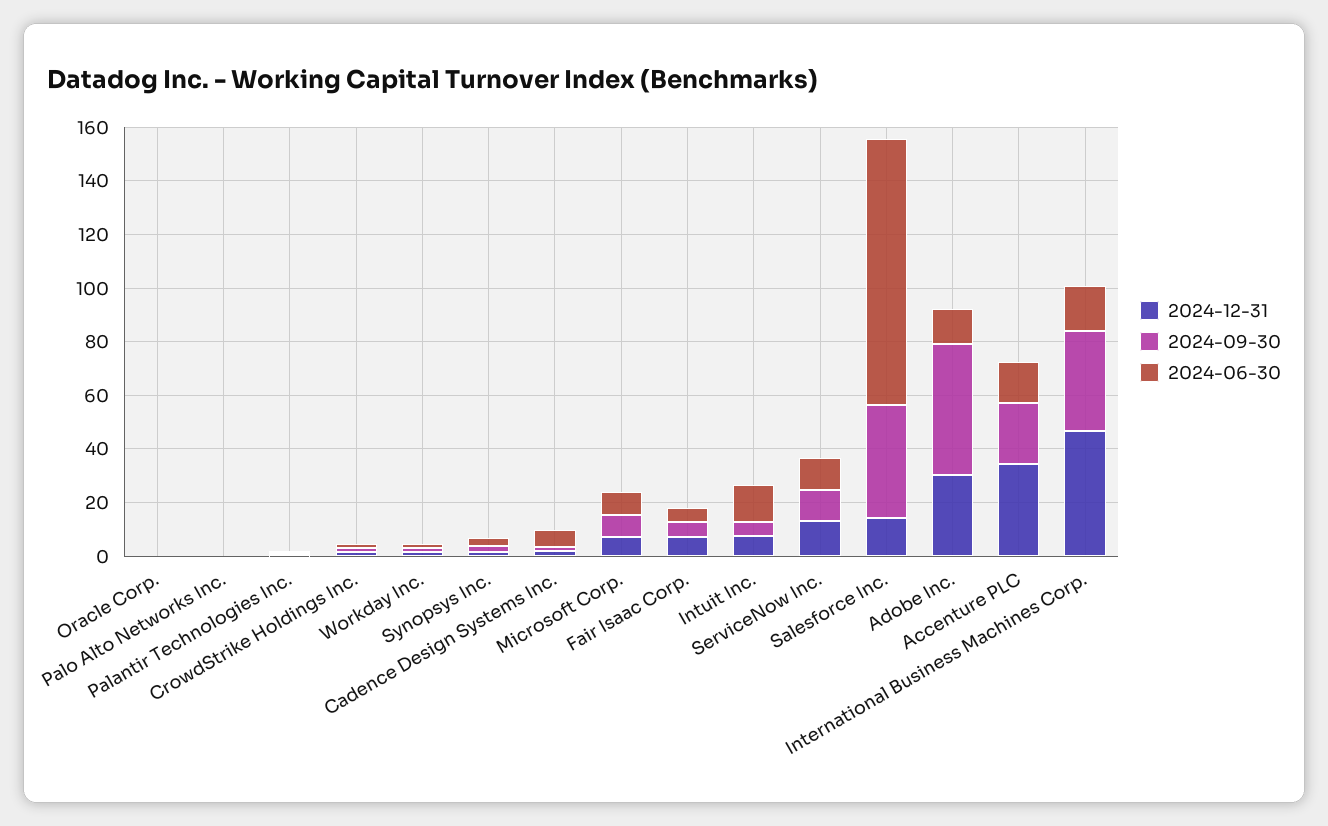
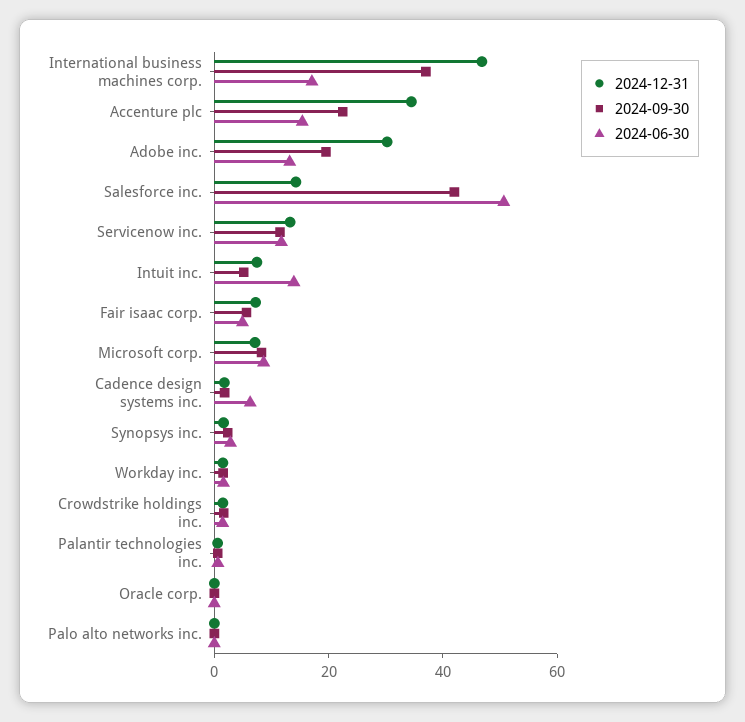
  {
    "2024-12-31": {
      "Oracle Corp.": 0,
      "Palo Alto Networks Inc.": 0,
      "Palantir Technologies Inc.": 0,
      "CrowdStrike Holdings Inc.": 0,
      "Workday Inc.": 0,
      "Synopsys Inc.": 0,
      "Cadence Design Systems Inc.": 0,
      "Microsoft Corp.": 5,
      "Fair Isaac Corp.": 5,
      "Intuit Inc.": 5,
      "ServiceNow Inc.": 15,
      "Salesforce Inc.": 15,
      "Adobe Inc.": 30,
      "Accenture PLC": 35,
      "International Business Machines Corp.": 45
    },
    "2024-09-30": {
      "Oracle Corp.": 0,
      "Palo Alto Networks Inc.": 0,
      "Palantir Technologies Inc.": 0,
      "CrowdStrike Holdings Inc.": 0,
      "Workday Inc.": 0,
      "Synopsys Inc.": 0,
      "Cadence Design Systems Inc.": 0,
      "Microsoft Corp.": 10,
      "Fair Isaac Corp.": 5,
      "Intuit Inc.": 5,
      "ServiceNow Inc.": 10,
      "Salesforce Inc.": 40,
-     "Adobe Inc.": 50,
+     "Adobe Inc.": 20,
      "Accenture PLC": 20,
      "International Business Machines Corp.": 35
    },
    "2024-06-30": {
      "Oracle Corp.": 0,
      "Palo Alto Networks Inc.": 0,
      "Palantir Technologies Inc.": 0,
      "CrowdStrike Holdings Inc.": 0,
      "Workday Inc.": 0,
      "Synopsys Inc.": 5,
      "Cadence Design Systems Inc.": 5,
      "Microsoft Corp.": 10,
      "Fair Isaac Corp.": 5,
      "Intuit Inc.": 15,
      "ServiceNow Inc.": 10,
-     "Salesforce Inc.": 100,
+     "Salesforce Inc.": 50,
      "Adobe Inc.": 15,
      "Accenture PLC": 15,
      "International Business Machines Corp.": 15
    }
  }

